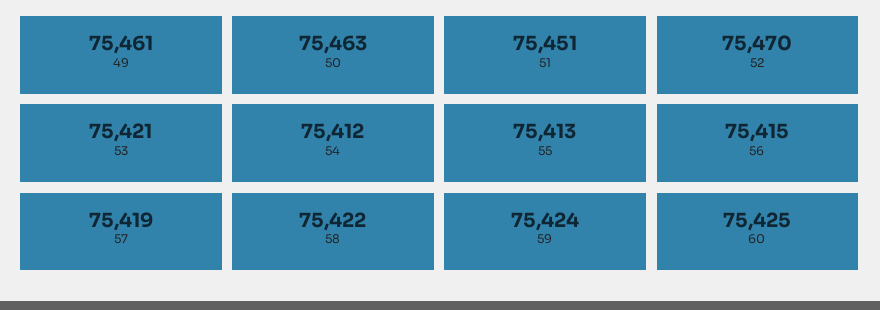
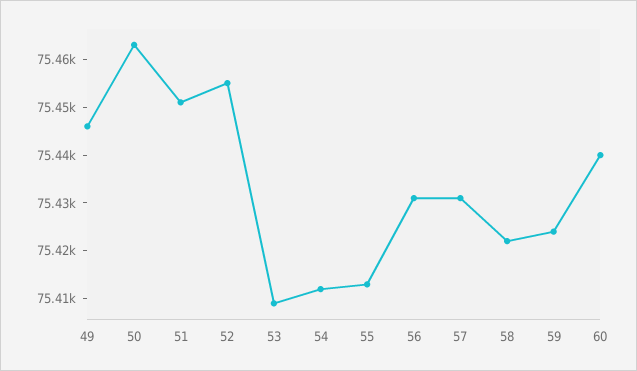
  {
-   "49": 75461,
+   "49": 75445,
    "50": 75463,
    "51": 75451,
-   "52": 75470,
+   "52": 75455,
-   "53": 75421,
+   "53": 75410,
    "54": 75412,
    "55": 75413,
-   "56": 75415,
+   "56": 75430,
-   "57": 75419,
+   "57": 75430,
    "58": 75422,
    "59": 75424,
-   "60": 75425
+   "60": 75440
  }

